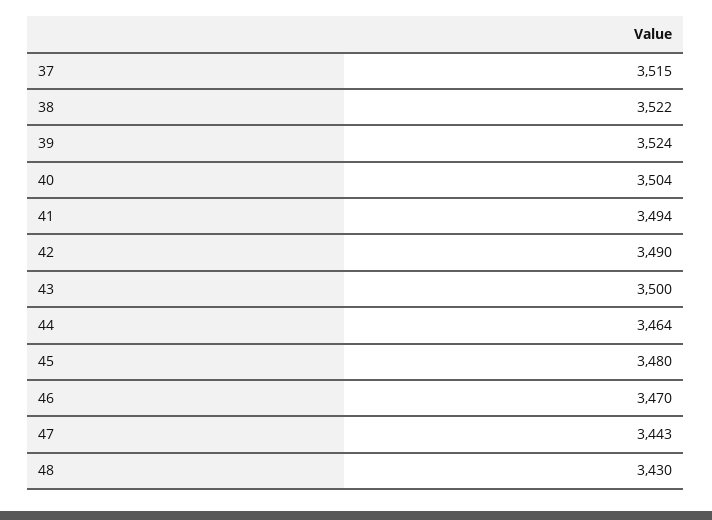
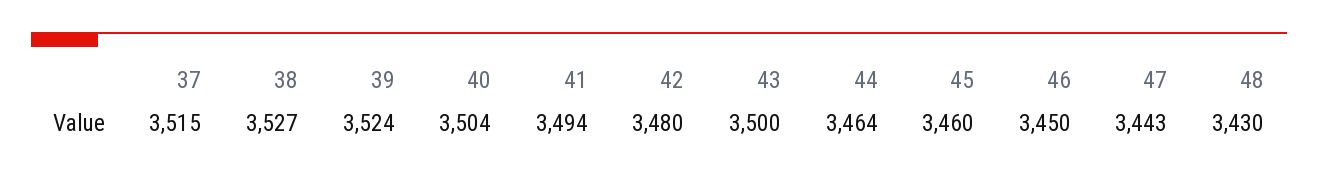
  {
    "37": 3515,
-   "38": 3522,
+   "38": 3527,
    "39": 3524,
    "40": 3504,
    "41": 3494,
-   "42": 3490,
+   "42": 3480,
    "43": 3500,
    "44": 3464,
-   "45": 3480,
+   "45": 3460,
-   "46": 3470,
+   "46": 3450,
    "47": 3443,
    "48": 3430
  }

